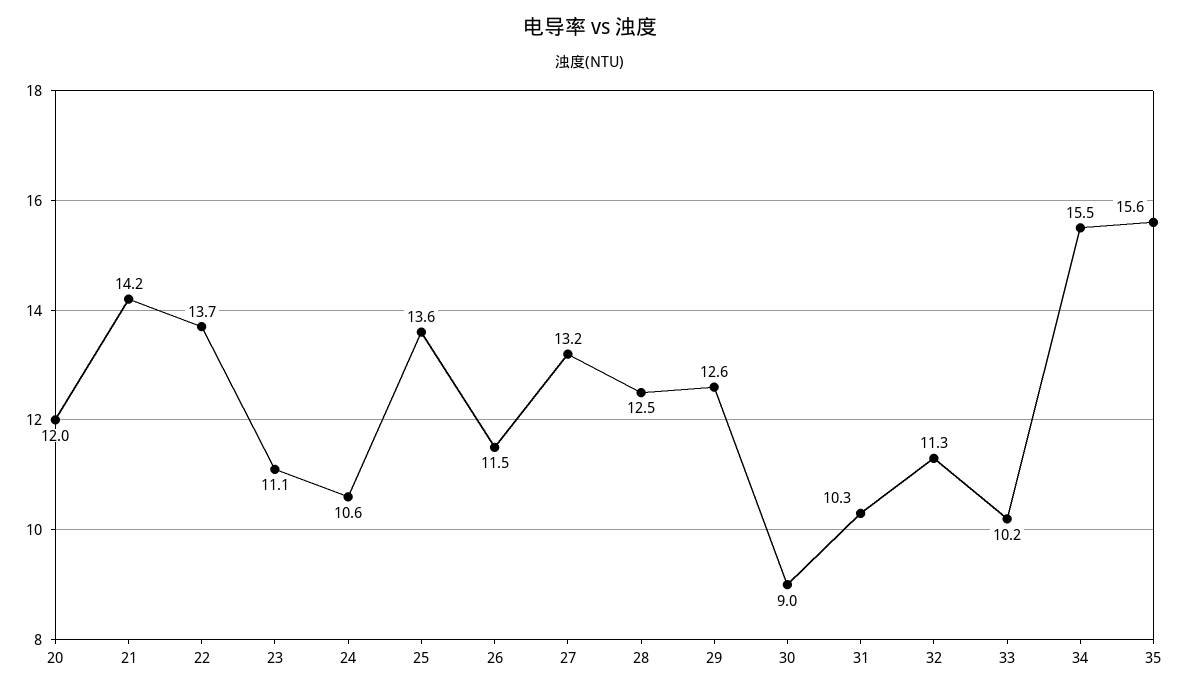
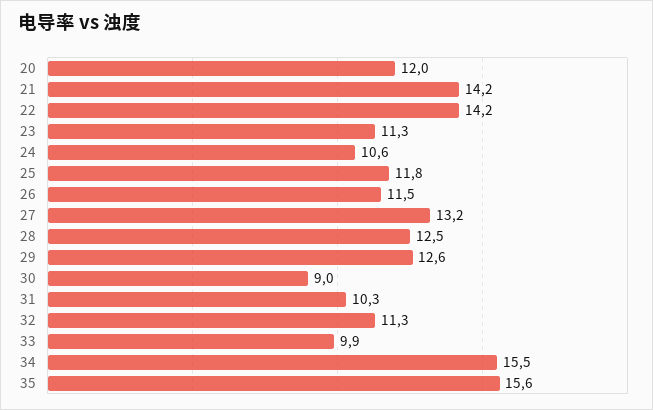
  {
    "20": 12,
    "21": 14.2,
-   "22": 13.7,
+   "22": 14.2,
-   "23": 11.1,
+   "23": 11.3,
    "24": 10.6,
-   "25": 13.6,
+   "25": 11.8,
    "26": 11.5,
    "27": 13.2,
    "28": 12.5,
    "29": 12.6,
    "30": 9,
    "31": 10.3,
    "32": 11.3,
-   "33": 10.2,
+   "33": 9.9,
    "34": 15.5,
    "35": 15.6
  }

